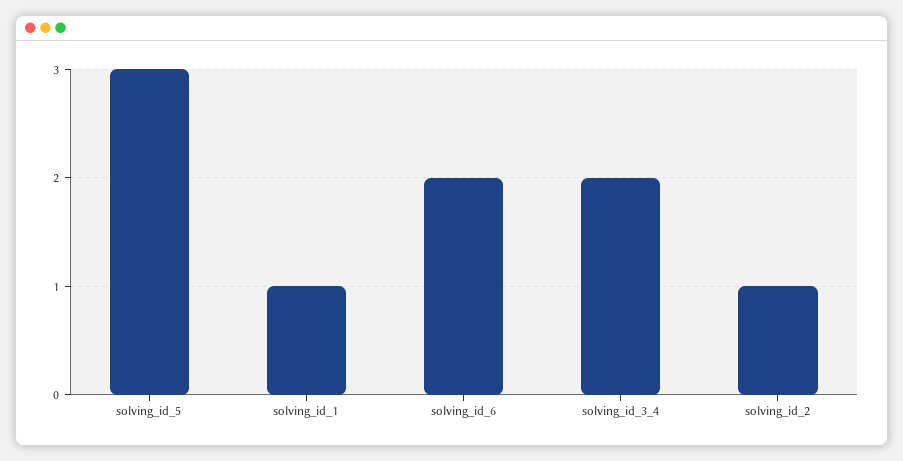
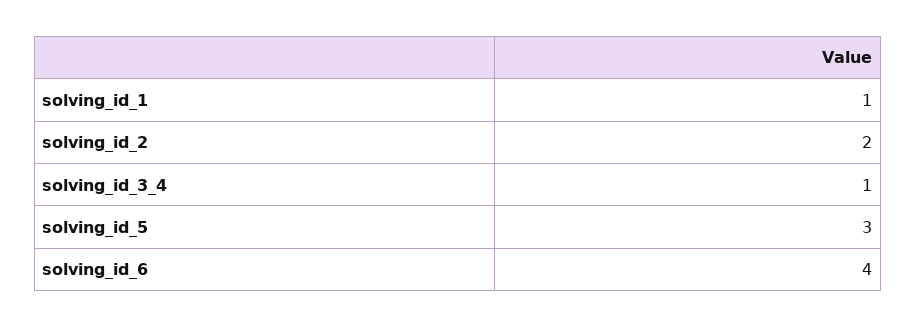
  {
    "solving_id_5": 3,
    "solving_id_1": 1,
-   "solving_id_6": 2,
+   "solving_id_6": 4,
-   "solving_id_3_4": 2,
+   "solving_id_3_4": 1,
-   "solving_id_2": 1
+   "solving_id_2": 2
  }

